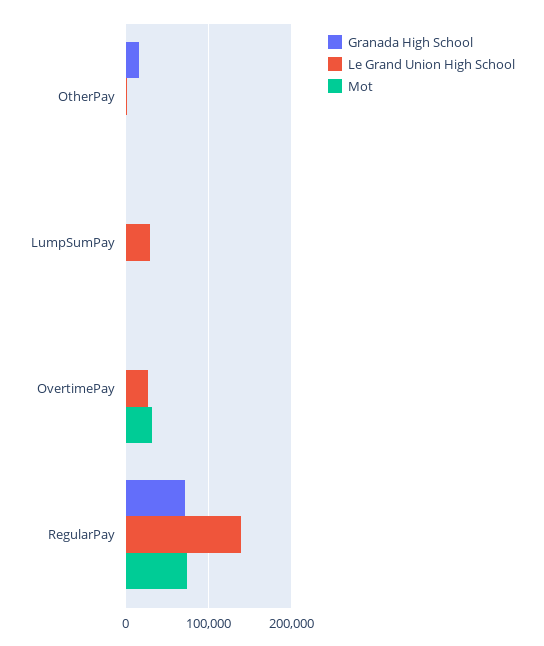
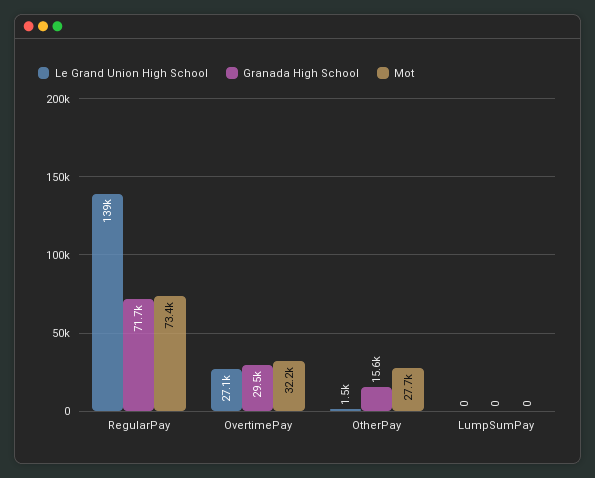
  {
    "Granada High School": {
      "OtherPay": 15600,
      "LumpSumPay": 0,
-     "OvertimePay": 0,
+     "OvertimePay": 29500,
      "RegularPay": 71700
    },
    "Le Grand Union High School": {
      "OtherPay": 1500,
-     "LumpSumPay": 30000,
+     "LumpSumPay": 0,
      "OvertimePay": 27100,
      "RegularPay": 139000
    },
    "Mot": {
-     "OtherPay": 0,
+     "OtherPay": 27700,
      "LumpSumPay": 0,
      "OvertimePay": 32200,
      "RegularPay": 73400
    }
  }

